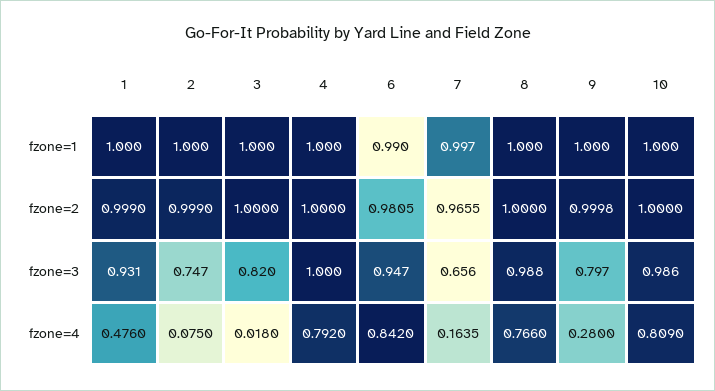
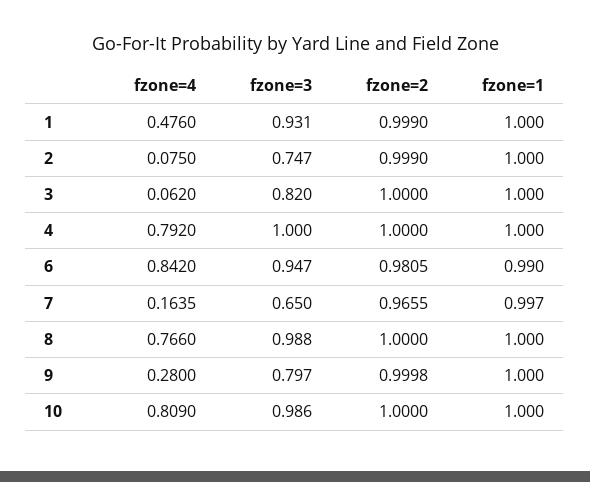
  {
    "1": {
      "fzone=1": 1,
      "fzone=2": 0.999,
      "fzone=3": 0.931,
      "fzone=4": 0.476
    },
    "2": {
      "fzone=1": 1,
      "fzone=2": 0.999,
      "fzone=3": 0.747,
      "fzone=4": 0.075
    },
    "3": {
      "fzone=1": 1,
      "fzone=2": 1,
      "fzone=3": 0.82,
-     "fzone=4": 0.018
+     "fzone=4": 0.062
    },
    "4": {
      "fzone=1": 1,
      "fzone=2": 1,
      "fzone=3": 1,
      "fzone=4": 0.792
    },
    "6": {
      "fzone=1": 0.99,
      "fzone=2": 0.9805,
      "fzone=3": 0.947,
      "fzone=4": 0.842
    },
    "7": {
      "fzone=1": 0.997,
      "fzone=2": 0.9655,
-     "fzone=3": 0.656,
+     "fzone=3": 0.65,
      "fzone=4": 0.1635
    },
    "8": {
      "fzone=1": 1,
      "fzone=2": 1,
      "fzone=3": 0.988,
      "fzone=4": 0.766
    },
    "9": {
      "fzone=1": 1,
      "fzone=2": 0.9998,
      "fzone=3": 0.797,
      "fzone=4": 0.28
    },
    "10": {
      "fzone=1": 1,
      "fzone=2": 1,
      "fzone=3": 0.986,
      "fzone=4": 0.809
    }
  }

